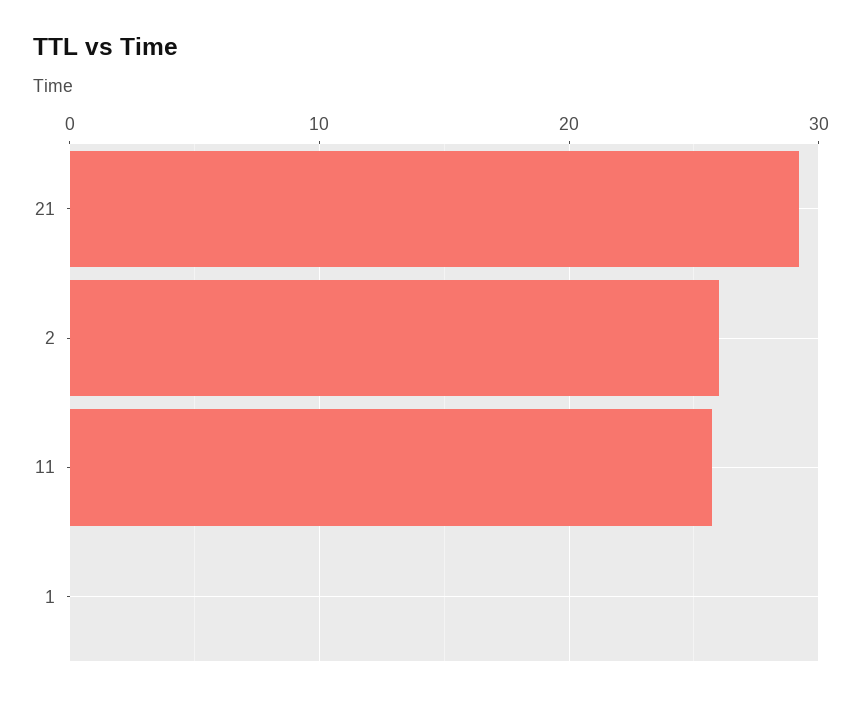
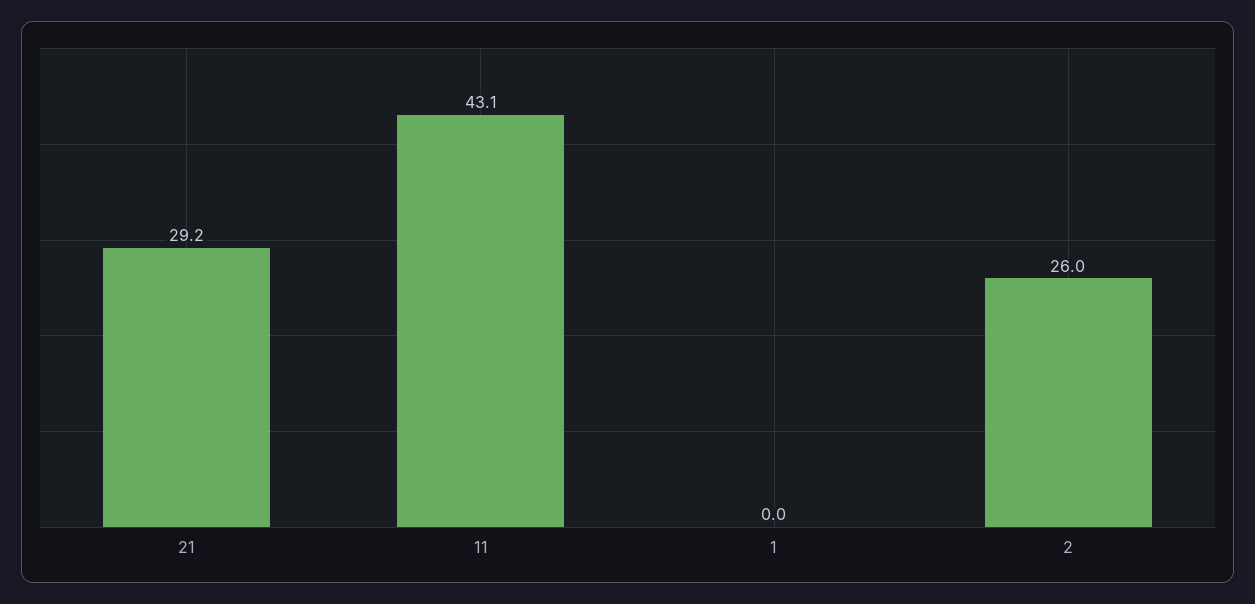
  {
    "21": 29.2,
    "2": 26,
-   "11": 26,
+   "11": 43.1,
    "1": 0
  }

